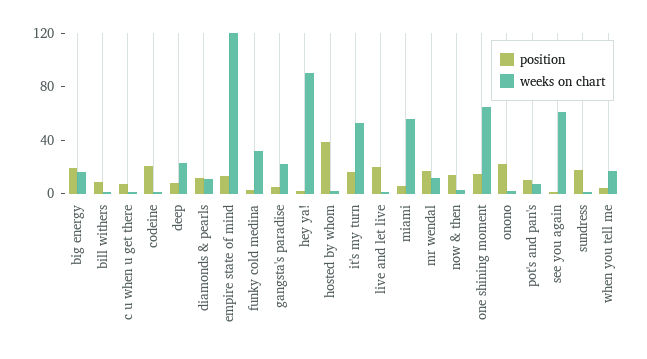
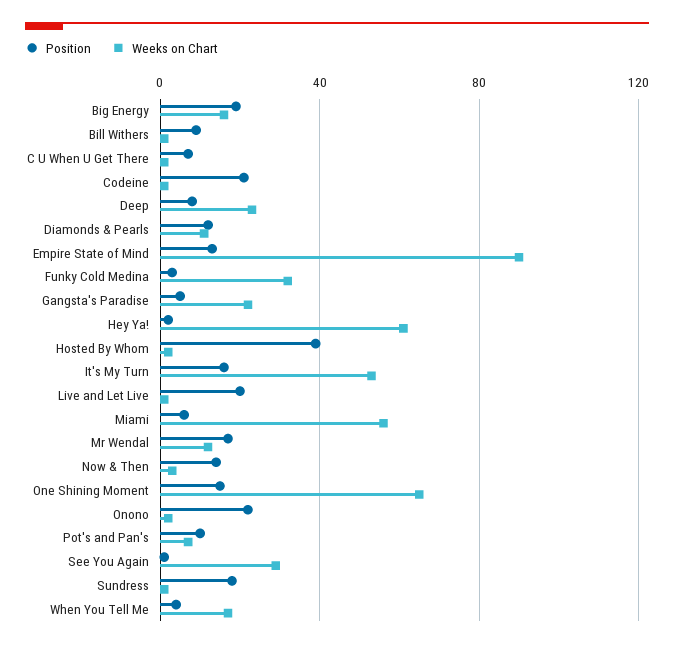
  {
    "position": {
      "big energy": 20,
      "bill withers": 10,
      "c u when u get there": 5,
      "codeine": 20,
      "deep": 10,
      "diamonds & pearls": 10,
      "empire state of mind": 15,
      "funky cold medina": 5,
      "gangsta's paradise": 5,
      "hey ya!": 0,
      "hosted by whom": 40,
      "it's my turn": 15,
      "live and let live": 20,
      "miami": 5,
      "mr wendal": 15,
      "now & then": 15,
      "one shining moment": 15,
      "onono": 20,
      "pot's and pan's": 10,
      "see you again": 0,
      "sundress": 20,
      "when you tell me": 5
    },
    "weeks on chart": {
      "big energy": 15,
      "bill withers": 0,
      "c u when u get there": 0,
      "codeine": 0,
      "deep": 25,
      "diamonds & pearls": 10,
-     "empire state of mind": 120,
+     "empire state of mind": 90,
      "funky cold medina": 30,
      "gangsta's paradise": 20,
-     "hey ya!": 90,
+     "hey ya!": 60,
      "hosted by whom": 0,
      "it's my turn": 55,
      "live and let live": 0,
      "miami": 55,
      "mr wendal": 10,
      "now & then": 5,
      "one shining moment": 65,
      "onono": 0,
      "pot's and pan's": 5,
-     "see you again": 60,
+     "see you again": 30,
      "sundress": 0,
      "when you tell me": 15
    }
  }

